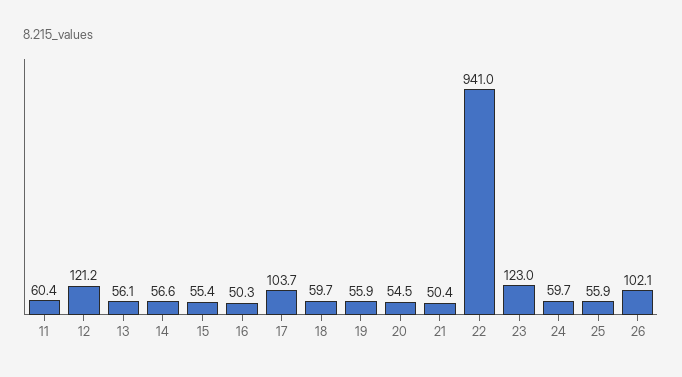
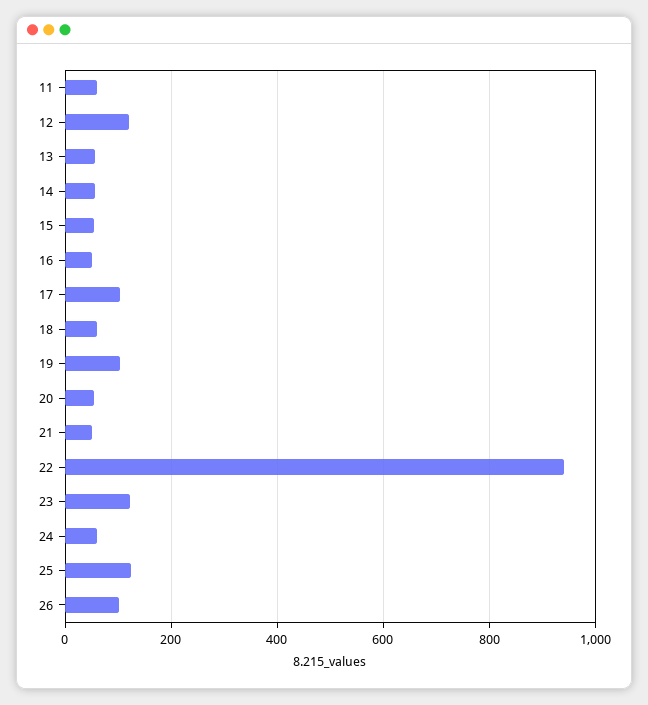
  {
    "11": 60.4,
    "12": 121.2,
    "13": 56.1,
    "14": 56.6,
    "15": 55.4,
    "16": 50.3,
    "17": 103.7,
    "18": 59.7,
-   "19": 55.9,
+   "19": 100,
    "20": 54.5,
    "21": 50.4,
    "22": 941,
    "23": 123,
    "24": 59.7,
-   "25": 55.9,
+   "25": 120,
    "26": 102.1
  }

